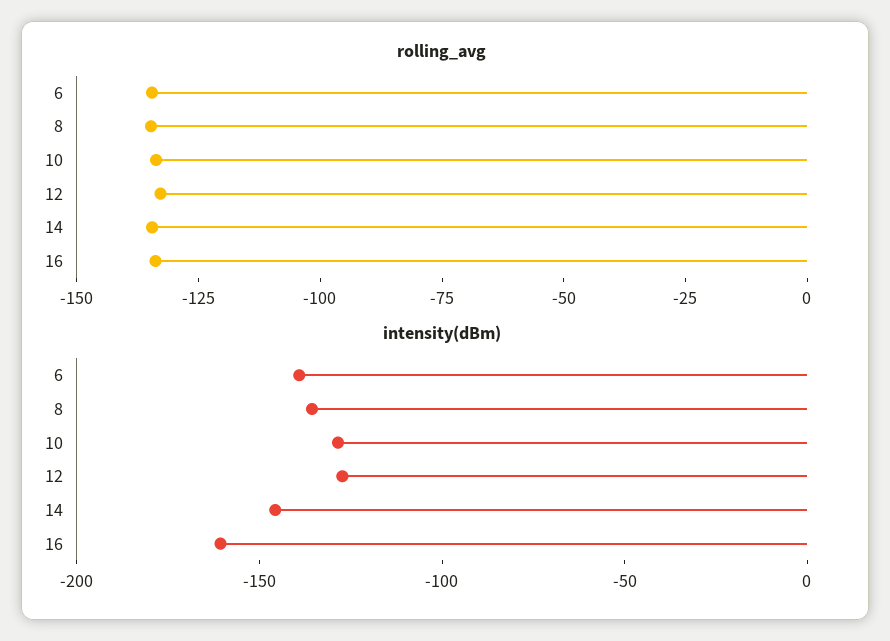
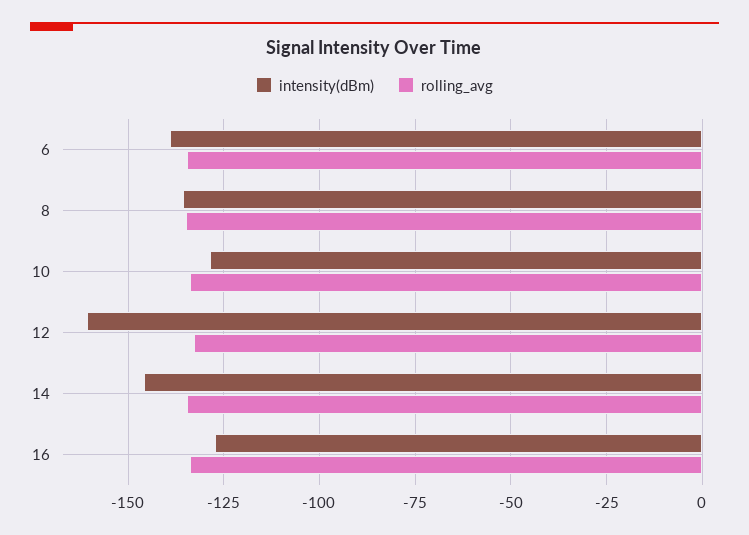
  {
    "rolling_avg": {
      "6": -135,
      "8": -135,
      "10": -135,
      "12": -132.5,
      "14": -135,
      "16": -135
    },
    "intensity(dBm)": {
      "6": -140,
      "8": -135,
      "10": -127.5,
-     "12": -130,
+     "12": -160,
      "14": -145,
-     "16": -160
+     "16": -127.5
    }
  }

